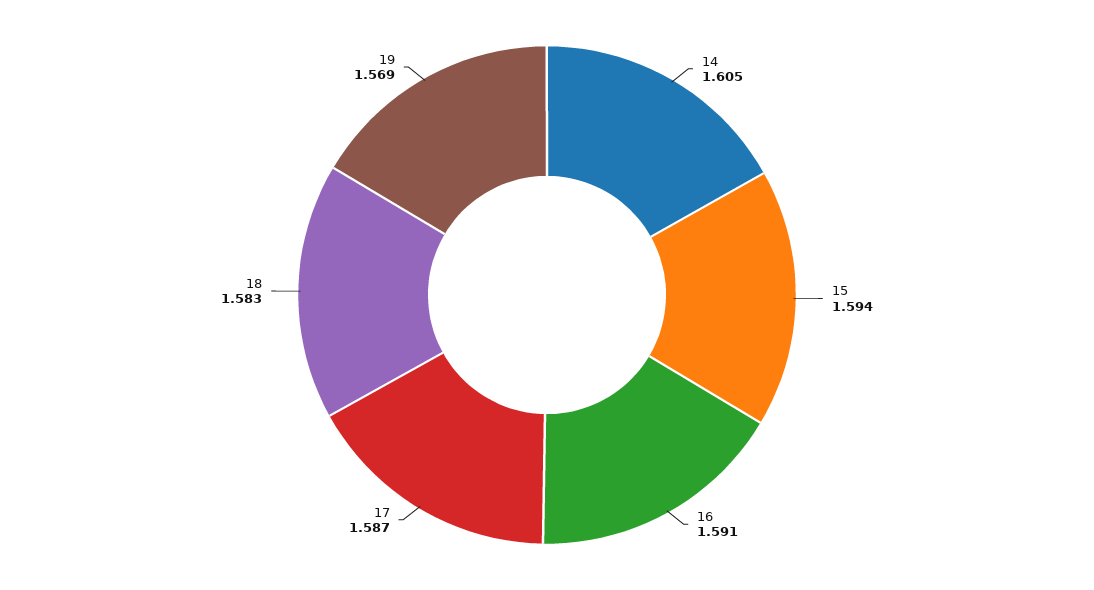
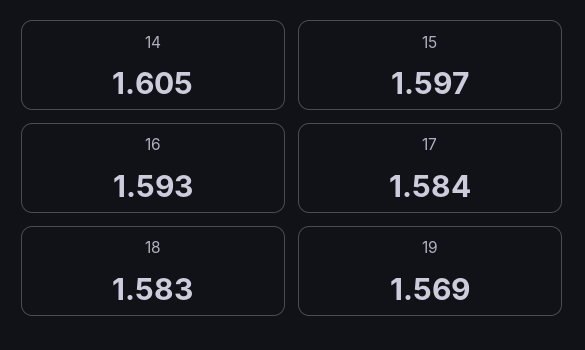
  {
    "14": 1.605,
-   "15": 1.594,
+   "15": 1.597,
-   "16": 1.591,
+   "16": 1.593,
-   "17": 1.587,
+   "17": 1.584,
    "18": 1.583,
    "19": 1.569
  }

